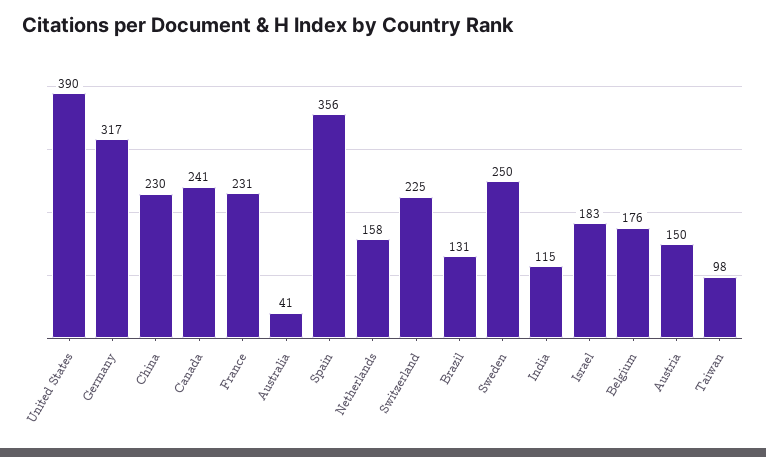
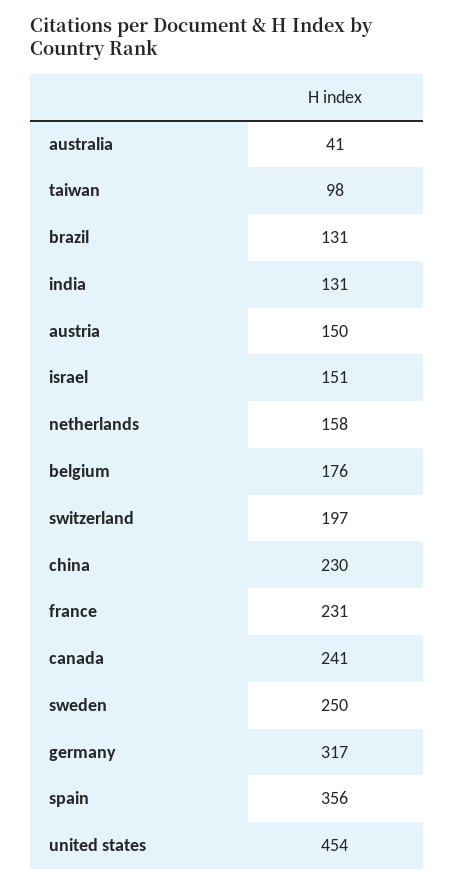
  {
-   "United States": 390,
+   "United States": 454,
    "Germany": 317,
    "China": 230,
    "Canada": 241,
    "France": 231,
    "Australia": 41,
    "Spain": 356,
    "Netherlands": 158,
-   "Switzerland": 225,
+   "Switzerland": 197,
    "Brazil": 131,
    "Sweden": 250,
-   "India": 115,
+   "India": 131,
-   "Israel": 183,
+   "Israel": 151,
    "Belgium": 176,
    "Austria": 150,
    "Taiwan": 98
  }

